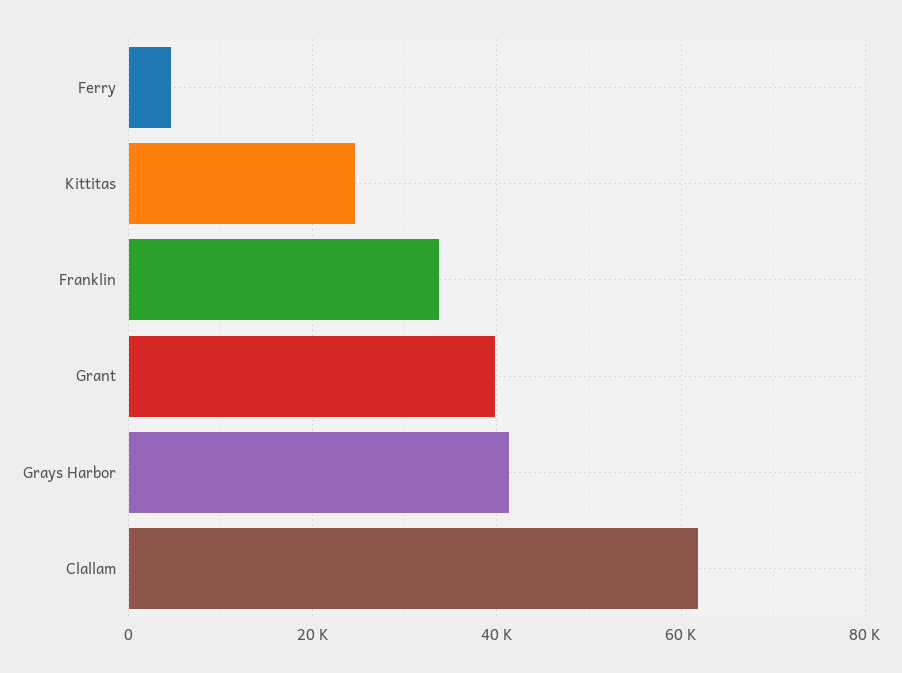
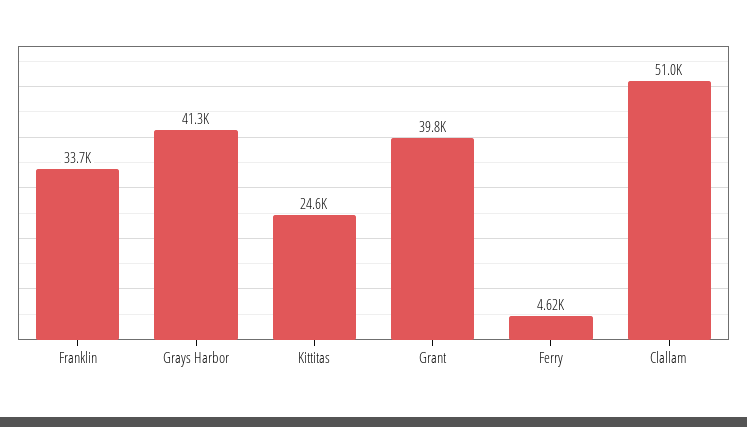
  {
    "Ferry": 4620,
    "Kittitas": 24600,
    "Franklin": 33700,
    "Grant": 39800,
    "Grays Harbor": 41300,
-   "Clallam": 62000
+   "Clallam": 51000
  }

